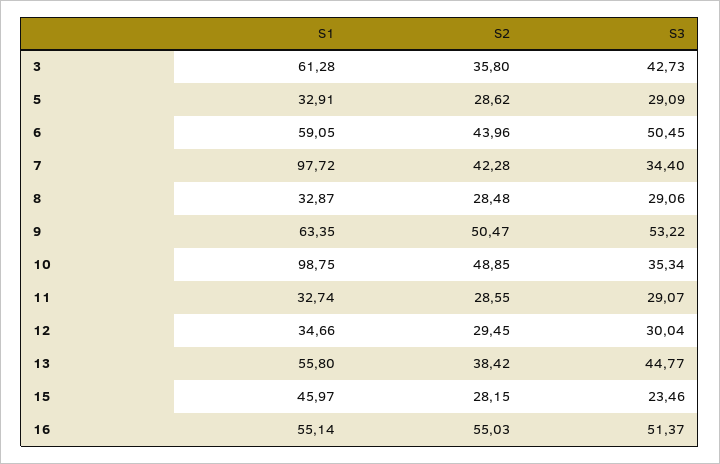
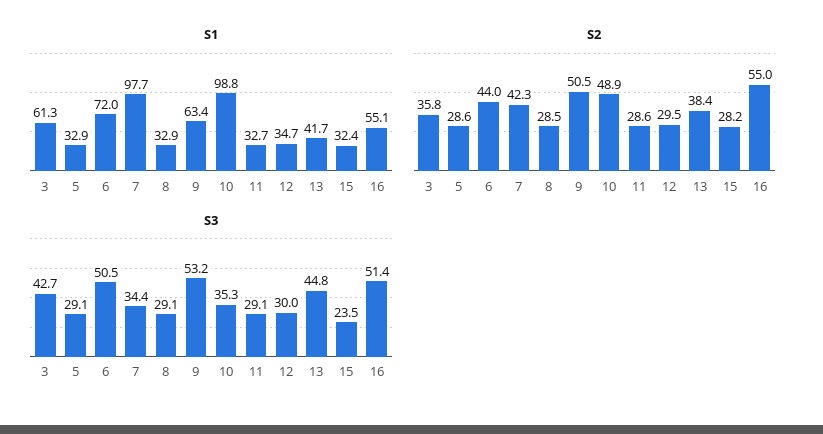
  {
    "S1": {
      "3": 61.28,
      "5": 32.91,
-     "6": 59.05,
+     "6": 72,
      "7": 97.72,
      "8": 32.87,
      "9": 63.35,
      "10": 98.75,
      "11": 32.74,
      "12": 34.66,
-     "13": 55.8,
+     "13": 41.7,
-     "15": 45.97,
+     "15": 32.4,
      "16": 55.14
    },
    "S2": {
      "3": 35.8,
      "5": 28.62,
      "6": 43.96,
      "7": 42.28,
      "8": 28.48,
      "9": 50.47,
      "10": 48.85,
      "11": 28.55,
      "12": 29.45,
      "13": 38.42,
      "15": 28.15,
      "16": 55.03
    },
    "S3": {
      "3": 42.73,
      "5": 29.09,
      "6": 50.45,
      "7": 34.4,
      "8": 29.06,
      "9": 53.22,
      "10": 35.34,
      "11": 29.07,
      "12": 30.04,
      "13": 44.77,
      "15": 23.46,
      "16": 51.37
    }
  }

